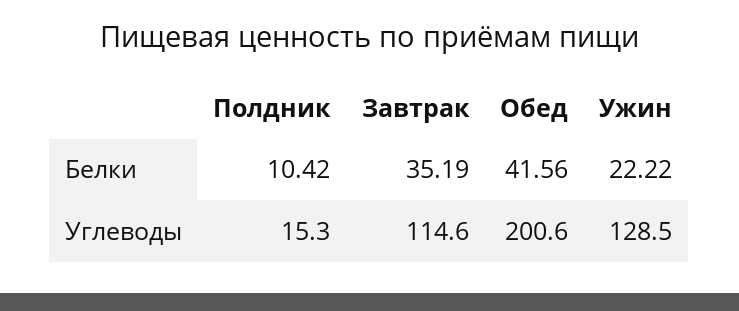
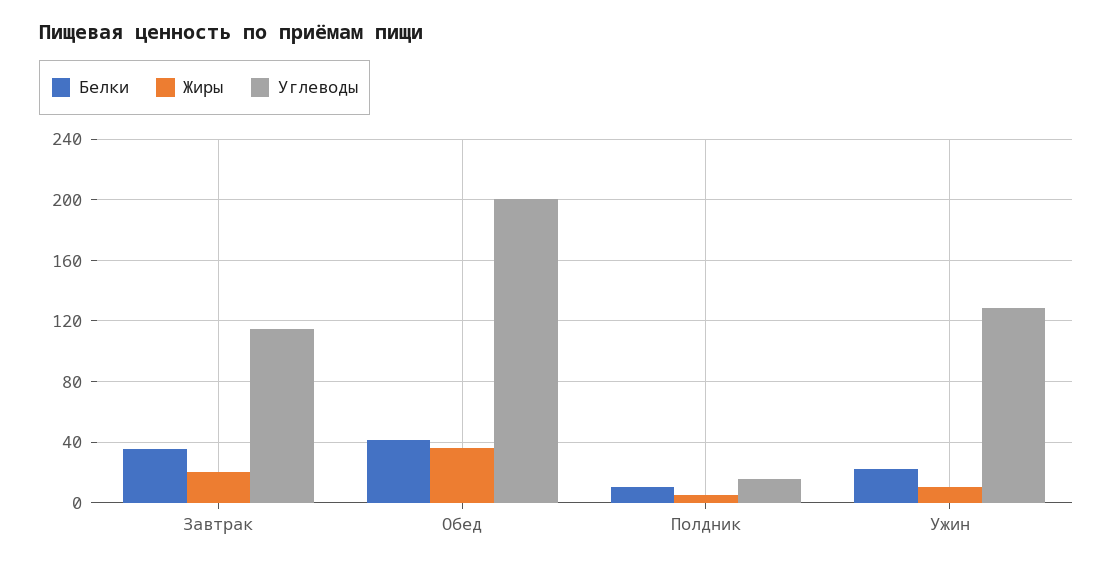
  {
    "Белки": {
      "Полдник": 10.42,
      "Завтрак": 35.19,
      "Обед": 41.56,
      "Ужин": 22.22
    },
    "Углеводы": {
      "Полдник": 15.3,
      "Завтрак": 114.6,
      "Обед": 200.6,
      "Ужин": 128.5
-   }
+   },
+   "Жиры": {
+     "Завтрак": 20,
+     "Обед": 35,
+     "Полдник": 5,
+     "Ужин": 10
+   }
  }

